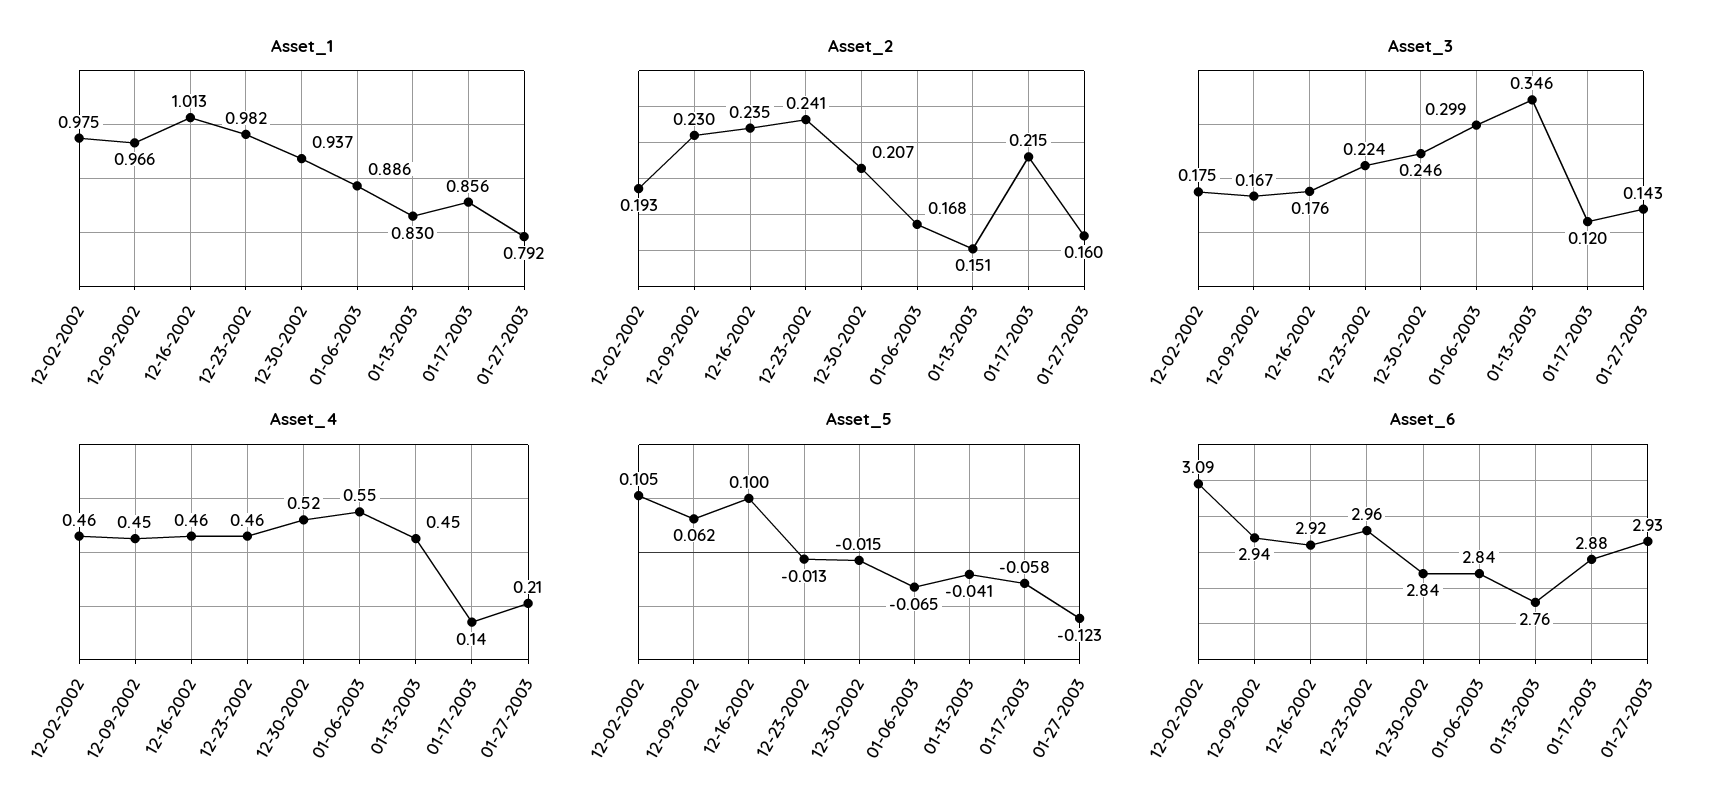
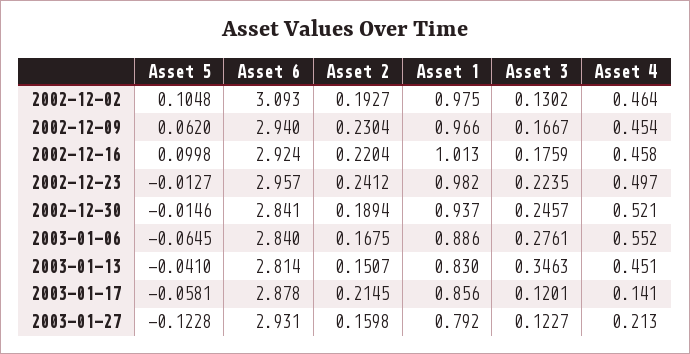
  {
    "Asset_1": {
      "12-02-2002": 0.975,
      "12-09-2002": 0.966,
      "12-16-2002": 1.013,
      "12-23-2002": 0.982,
      "12-30-2002": 0.937,
      "01-06-2003": 0.886,
      "01-13-2003": 0.83,
      "01-17-2003": 0.856,
      "01-27-2003": 0.792
    },
    "Asset_2": {
      "12-02-2002": 0.1927,
      "12-09-2002": 0.2304,
-     "12-16-2002": 0.235,
+     "12-16-2002": 0.2204,
      "12-23-2002": 0.2412,
-     "12-30-2002": 0.207,
+     "12-30-2002": 0.1894,
      "01-06-2003": 0.1675,
      "01-13-2003": 0.1507,
      "01-17-2003": 0.2145,
      "01-27-2003": 0.1598
    },
    "Asset_3": {
-     "12-02-2002": 0.175,
+     "12-02-2002": 0.1302,
      "12-09-2002": 0.1667,
      "12-16-2002": 0.1759,
      "12-23-2002": 0.2235,
      "12-30-2002": 0.2457,
-     "01-06-2003": 0.299,
+     "01-06-2003": 0.2761,
      "01-13-2003": 0.3463,
      "01-17-2003": 0.1201,
-     "01-27-2003": 0.143
+     "01-27-2003": 0.1227
    },
    "Asset_4": {
      "12-02-2002": 0.464,
      "12-09-2002": 0.454,
      "12-16-2002": 0.458,
-     "12-23-2002": 0.46,
+     "12-23-2002": 0.497,
      "12-30-2002": 0.521,
      "01-06-2003": 0.552,
      "01-13-2003": 0.451,
      "01-17-2003": 0.141,
      "01-27-2003": 0.213
    },
    "Asset_5": {
      "12-02-2002": 0.1048,
      "12-09-2002": 0.062,
      "12-16-2002": 0.0998,
      "12-23-2002": -0.0127,
      "12-30-2002": -0.0146,
      "01-06-2003": -0.0645,
      "01-13-2003": -0.041,
      "01-17-2003": -0.0581,
      "01-27-2003": -0.1228
    },
    "Asset_6": {
      "12-02-2002": 3.093,
      "12-09-2002": 2.94,
      "12-16-2002": 2.924,
      "12-23-2002": 2.957,
      "12-30-2002": 2.841,
      "01-06-2003": 2.84,
-     "01-13-2003": 2.76,
+     "01-13-2003": 2.814,
      "01-17-2003": 2.878,
      "01-27-2003": 2.931
    }
  }

